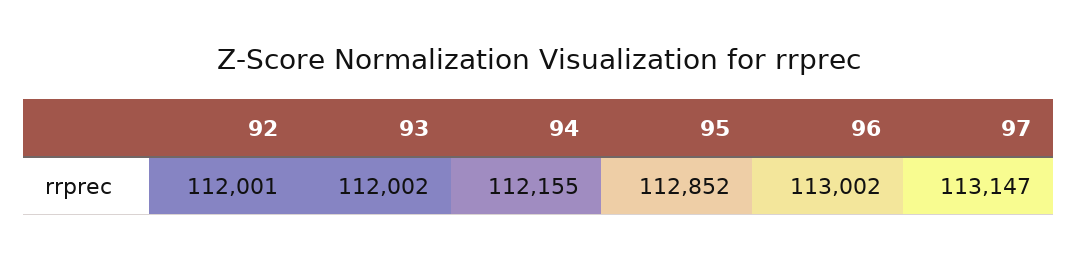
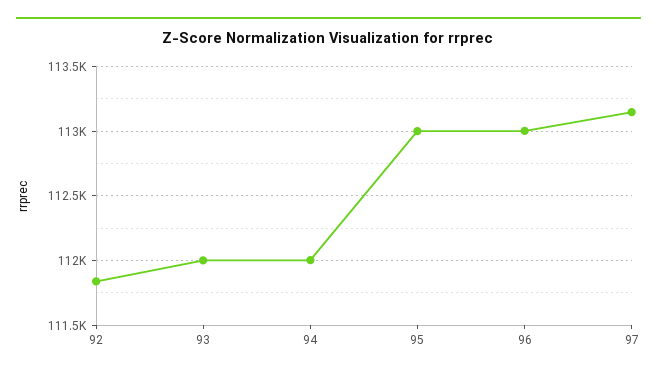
  {
-   "92": 112001,
+   "92": 111850,
    "93": 112002,
-   "94": 112155,
+   "94": 112000,
-   "95": 112852,
+   "95": 113000,
    "96": 113002,
    "97": 113147
  }

